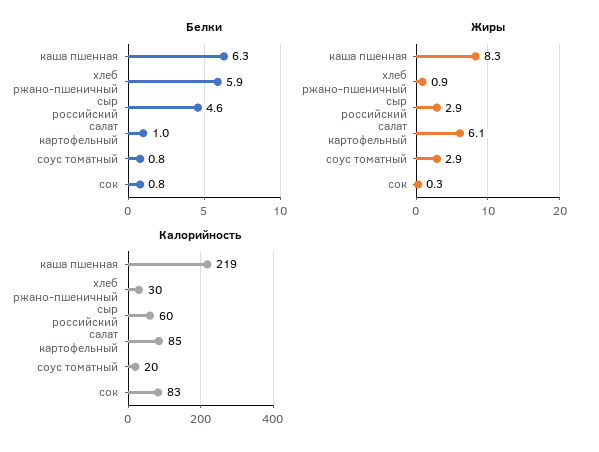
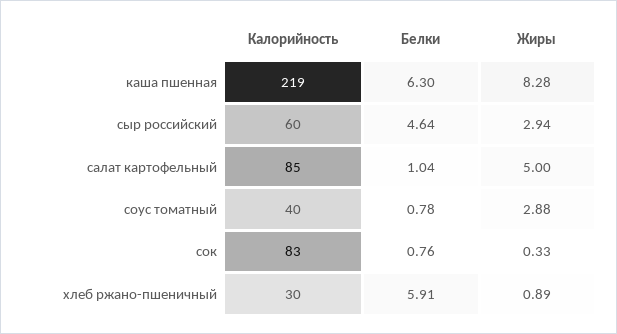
  {
    "Белки": {
      "каша пшенная": 6.3,
      "хлеб ржано-пшеничный": 5.91,
      "сыр российский": 4.64,
      "салат картофельный": 1.04,
      "соус томатный": 0.78,
      "сок": 0.76
    },
    "Жиры": {
      "каша пшенная": 8.28,
      "хлеб ржано-пшеничный": 0.89,
      "сыр российский": 2.94,
-     "салат картофельный": 6.1,
+     "салат картофельный": 5,
      "соус томатный": 2.88,
      "сок": 0.33
    },
    "Калорийность": {
      "каша пшенная": 219,
      "хлеб ржано-пшеничный": 30,
      "сыр российский": 60,
      "салат картофельный": 85,
-     "соус томатный": 20,
+     "соус томатный": 40,
      "сок": 83
    }
  }

